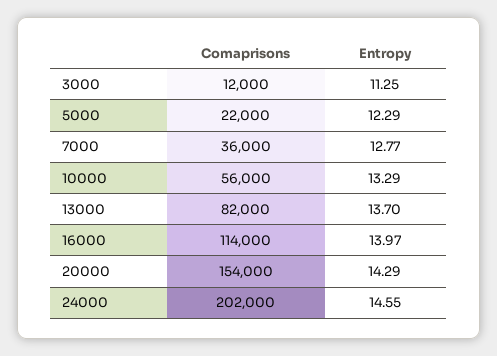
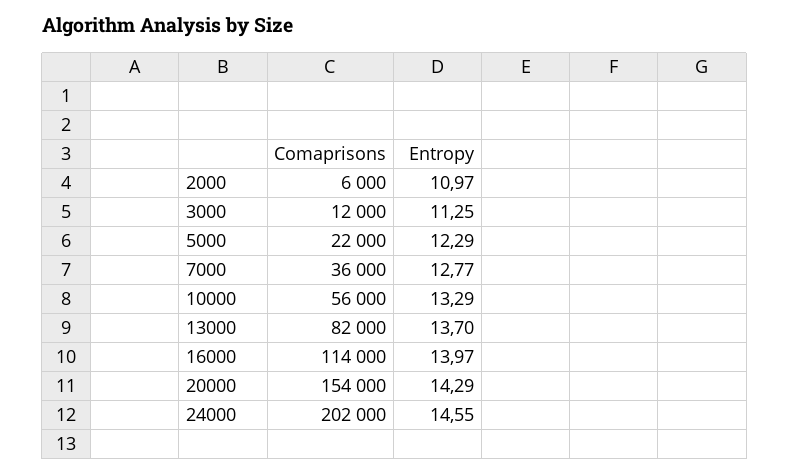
  {
    "Comaprisons": {
      "3000": 12000,
      "5000": 22000,
      "7000": 36000,
      "10000": 56000,
      "13000": 82000,
      "16000": 114000,
      "20000": 154000,
-     "24000": 202000
+     "24000": 202000,
+     "2000": 6000
    },
    "Entropy": {
      "3000": 11.25,
      "5000": 12.29,
      "7000": 12.77,
      "10000": 13.29,
      "13000": 13.7,
      "16000": 13.97,
      "20000": 14.29,
-     "24000": 14.55
+     "24000": 14.55,
+     "2000": 10.97
    }
  }

